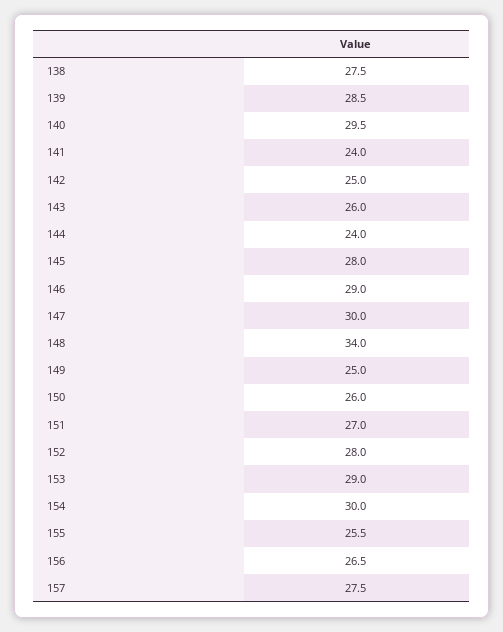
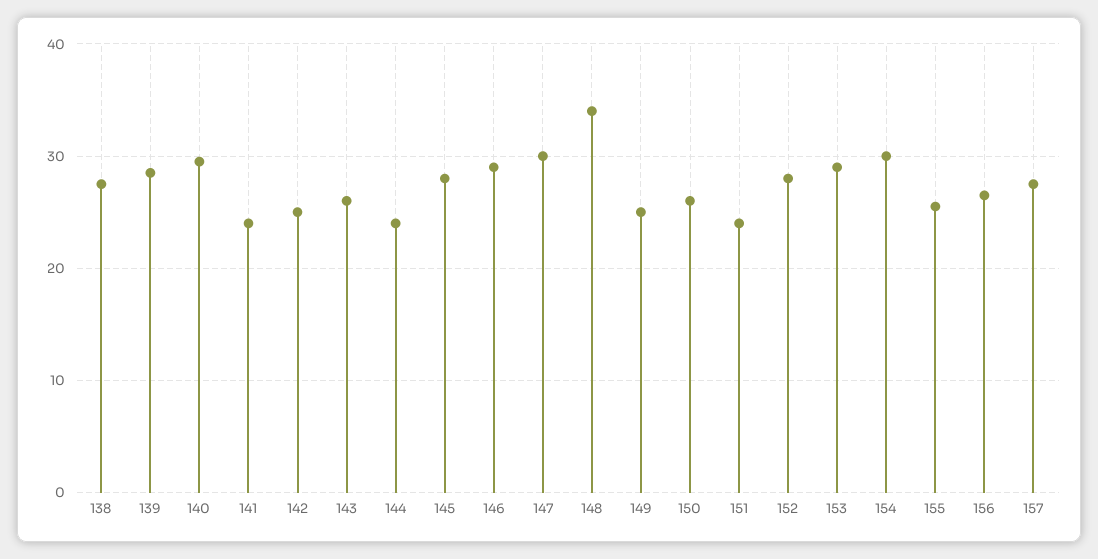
  {
    "138": 27.5,
    "139": 28.5,
    "140": 29.5,
    "141": 24,
    "142": 25,
    "143": 26,
    "144": 24,
    "145": 28,
    "146": 29,
    "147": 30,
    "148": 34,
    "149": 25,
    "150": 26,
-   "151": 27,
+   "151": 24,
    "152": 28,
    "153": 29,
    "154": 30,
    "155": 25.5,
    "156": 26.5,
    "157": 27.5
  }

